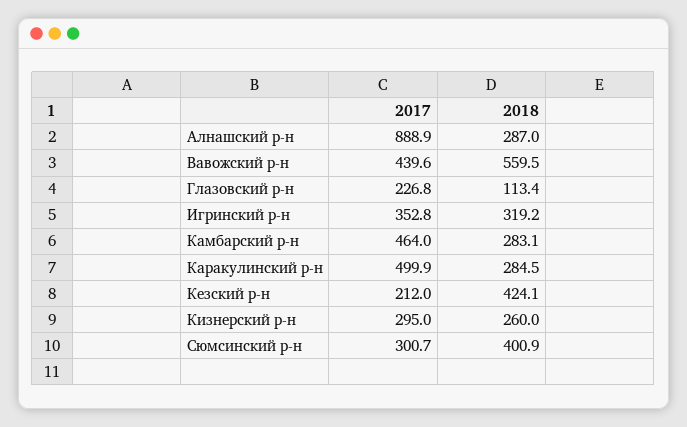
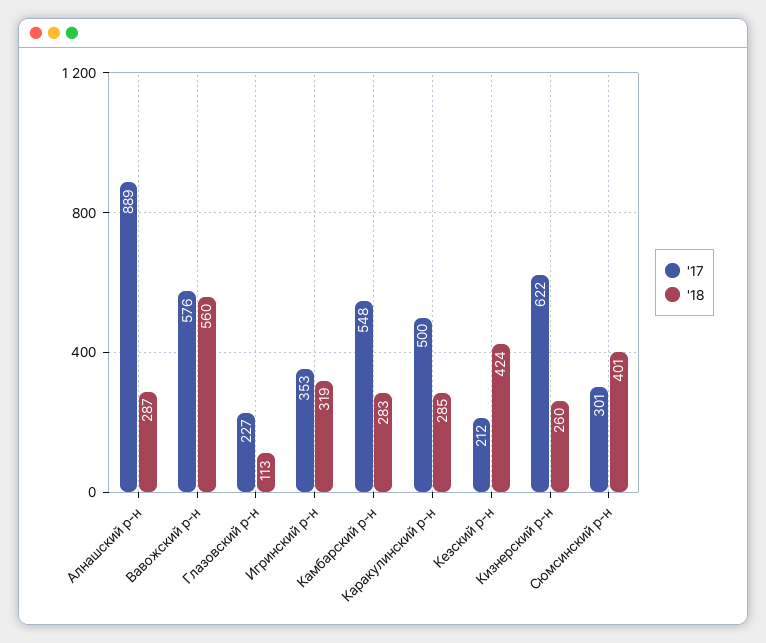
  {
    "2017": {
      "Алнашский р-н": 888.9,
-     "Вавожский р-н": 439.6,
+     "Вавожский р-н": 576,
      "Глазовский р-н": 226.8,
      "Игринский р-н": 352.8,
-     "Камбарский р-н": 464,
+     "Камбарский р-н": 548,
      "Каракулинский р-н": 499.9,
      "Кезский р-н": 212,
-     "Кизнерский р-н": 295,
+     "Кизнерский р-н": 622,
      "Сюмсинский р-н": 300.7
    },
    "2018": {
      "Алнашский р-н": 287,
      "Вавожский р-н": 559.5,
      "Глазовский р-н": 113.4,
      "Игринский р-н": 319.2,
      "Камбарский р-н": 283.1,
      "Каракулинский р-н": 284.5,
      "Кезский р-н": 424.1,
      "Кизнерский р-н": 260,
      "Сюмсинский р-н": 400.9
    }
  }

